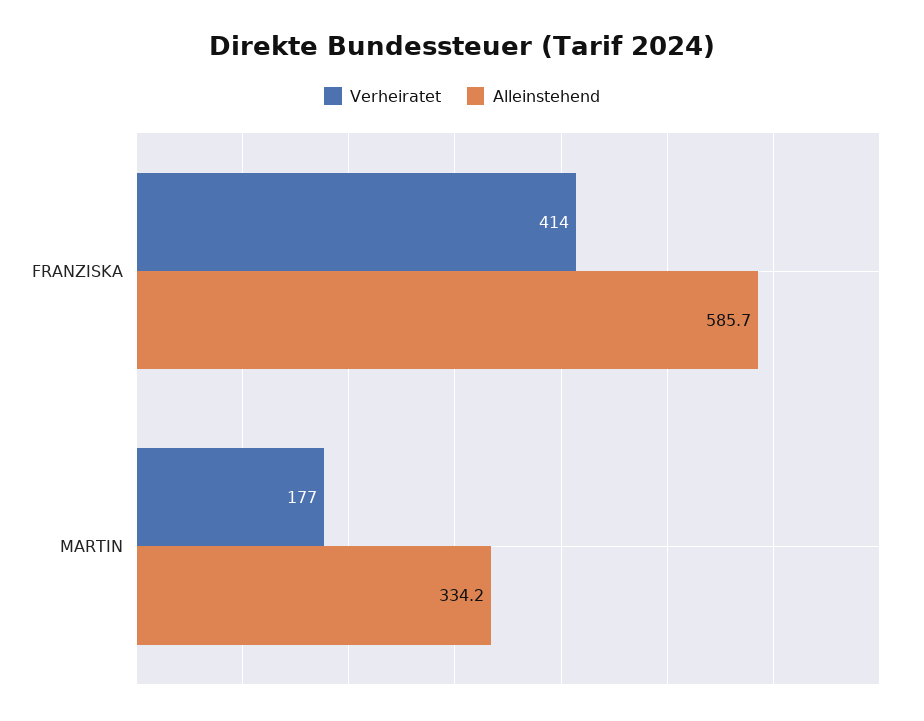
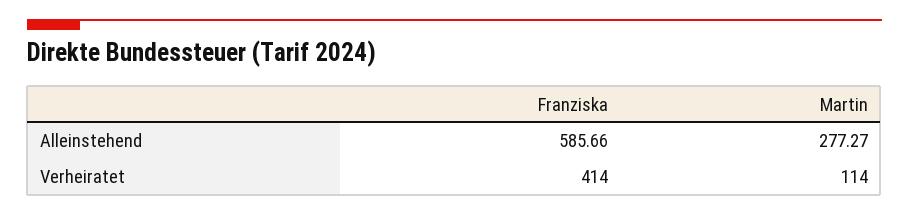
  {
    "Verheiratet": {
      "FRANZISKA": 414,
-     "MARTIN": 177
+     "MARTIN": 114
    },
    "Alleinstehend": {
      "FRANZISKA": 585.66,
-     "MARTIN": 334.2
+     "MARTIN": 277.27
    }
  }

